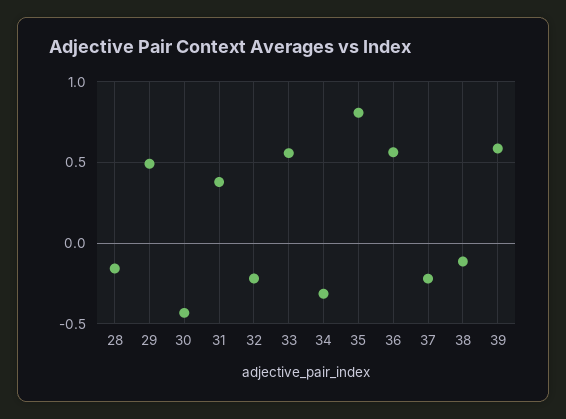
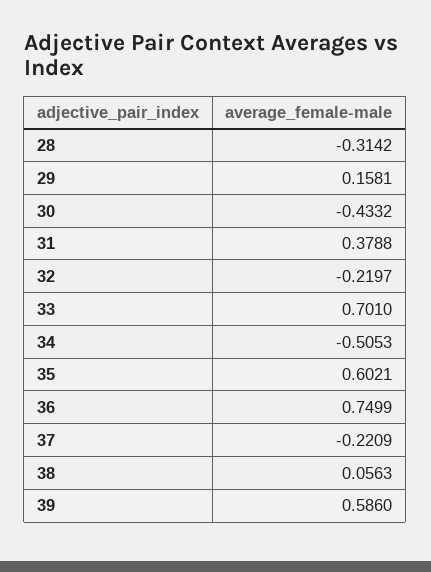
  {
-   "28": -0.15,
+   "28": -0.3142,
-   "29": 0.5,
+   "29": 0.1581,
    "30": -0.4332,
    "31": 0.3788,
    "32": -0.2197,
-   "33": 0.55,
+   "33": 0.701,
-   "34": -0.3,
+   "34": -0.5053,
-   "35": 0.8,
+   "35": 0.6021,
-   "36": 0.55,
+   "36": 0.7499,
    "37": -0.2209,
-   "38": -0.1,
+   "38": 0.0563,
    "39": 0.586
  }

